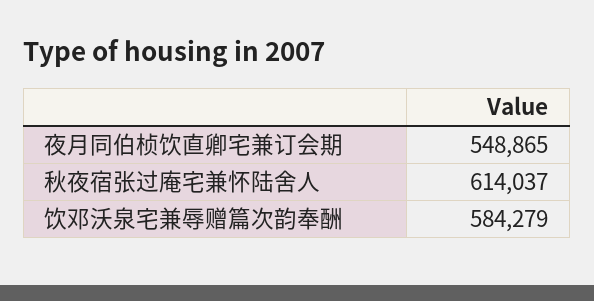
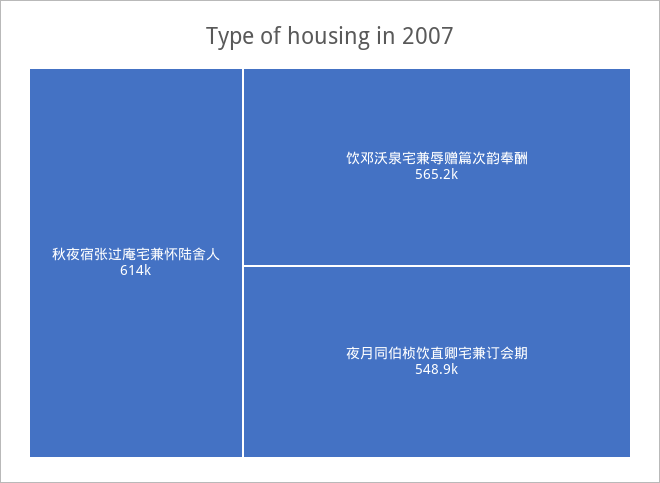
  {
    "夜月同伯桢饮直卿宅兼订会期": 548865,
    "秋夜宿张过庵宅兼怀陆舍人": 614037,
-   "饮邓沃泉宅兼辱赠篇次韵奉酬": 584279
+   "饮邓沃泉宅兼辱赠篇次韵奉酬": 565200
  }

